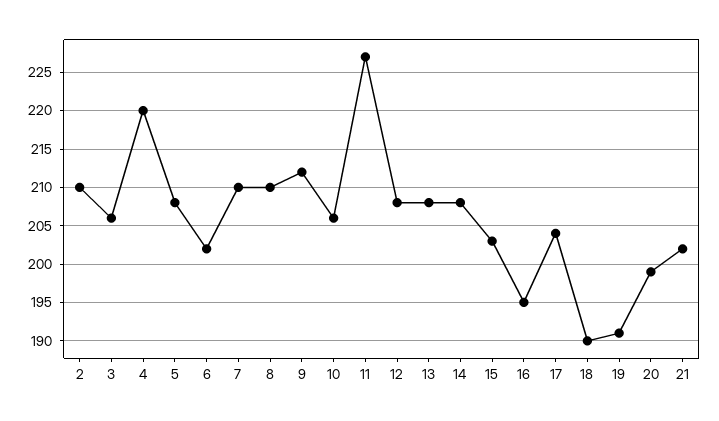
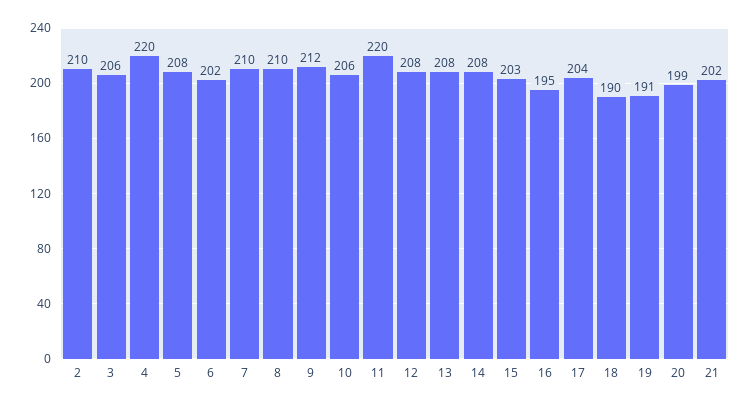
  {
    "2": 210,
    "3": 206,
    "4": 220,
    "5": 208,
    "6": 202,
    "7": 210,
    "8": 210,
    "9": 212,
    "10": 206,
-   "11": 227,
+   "11": 220,
    "12": 208,
    "13": 208,
    "14": 208,
    "15": 203,
    "16": 195,
    "17": 204,
    "18": 190,
    "19": 191,
    "20": 199,
    "21": 202
  }

